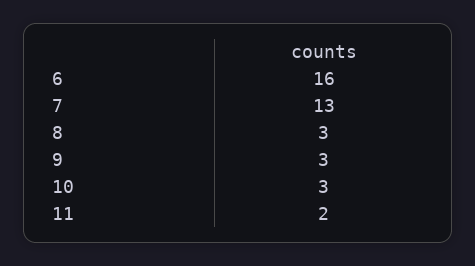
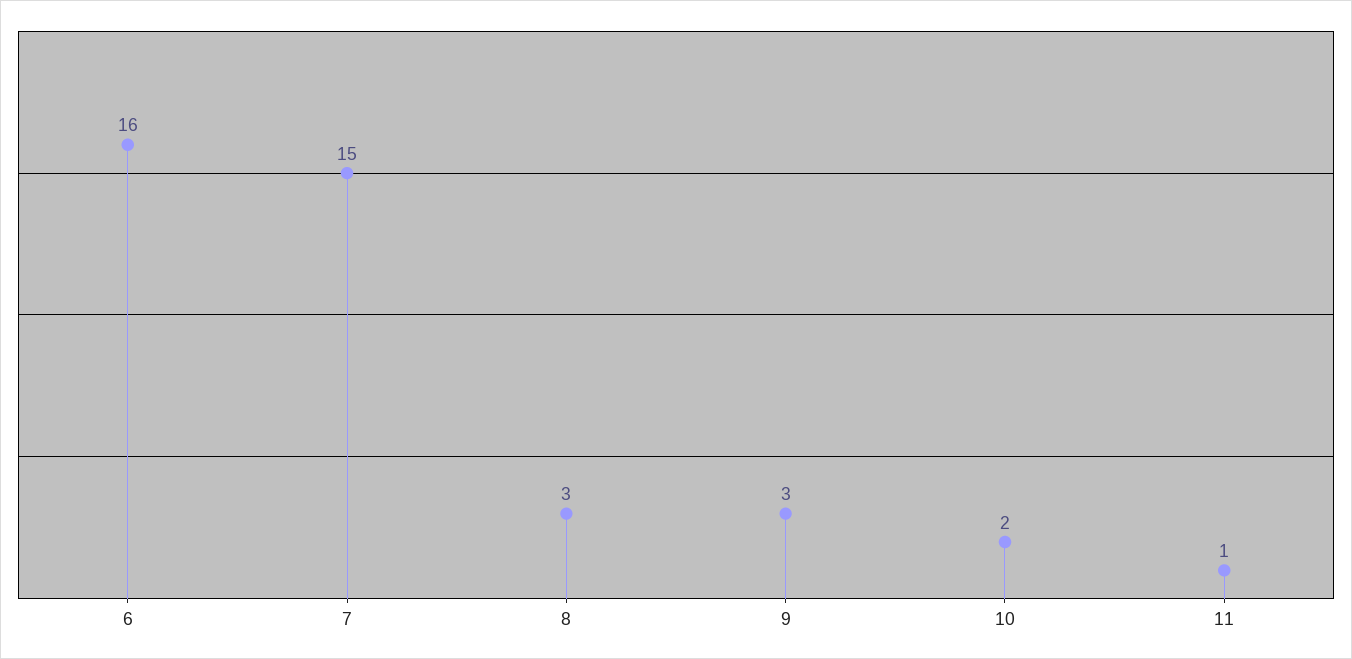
  {
    "6": 16,
-   "7": 13,
+   "7": 15,
    "8": 3,
    "9": 3,
-   "10": 3,
+   "10": 2,
-   "11": 2
+   "11": 1
  }

